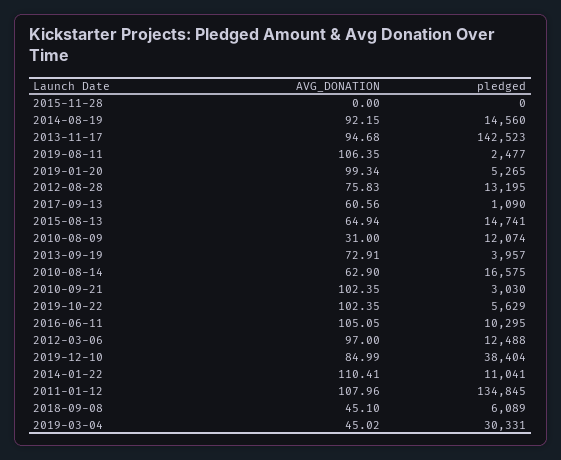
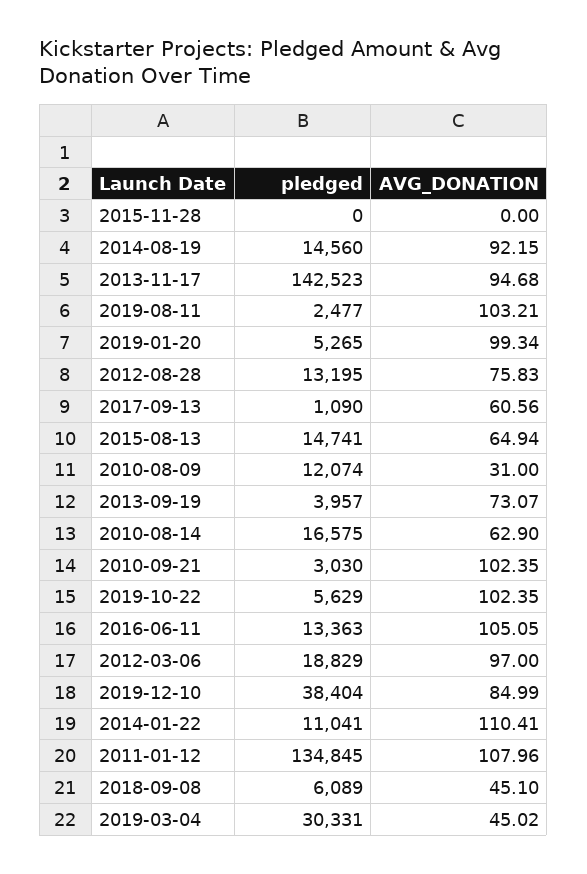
  {
    "AVG_DONATION": {
      "2015-11-28": 0,
      "2014-08-19": 92.15,
      "2013-11-17": 94.68,
-     "2019-08-11": 106.35,
+     "2019-08-11": 103.21,
      "2019-01-20": 99.34,
      "2012-08-28": 75.83,
      "2017-09-13": 60.56,
      "2015-08-13": 64.94,
      "2010-08-09": 31,
-     "2013-09-19": 72.91,
+     "2013-09-19": 73.07,
      "2010-08-14": 62.9,
      "2010-09-21": 102.35,
      "2019-10-22": 102.35,
      "2016-06-11": 105.05,
      "2012-03-06": 97,
      "2019-12-10": 84.99,
      "2014-01-22": 110.41,
      "2011-01-12": 107.96,
      "2018-09-08": 45.1,
      "2019-03-04": 45.02
    },
    "pledged": {
      "2015-11-28": 0,
      "2014-08-19": 14560,
      "2013-11-17": 142523,
      "2019-08-11": 2477,
      "2019-01-20": 5265,
      "2012-08-28": 13195,
      "2017-09-13": 1090,
      "2015-08-13": 14741,
      "2010-08-09": 12074,
      "2013-09-19": 3957,
      "2010-08-14": 16575,
      "2010-09-21": 3030,
      "2019-10-22": 5629,
-     "2016-06-11": 10295,
+     "2016-06-11": 13363,
-     "2012-03-06": 12488,
+     "2012-03-06": 18829,
      "2019-12-10": 38404,
      "2014-01-22": 11041,
      "2011-01-12": 134845,
      "2018-09-08": 6089,
      "2019-03-04": 30331
    }
  }

